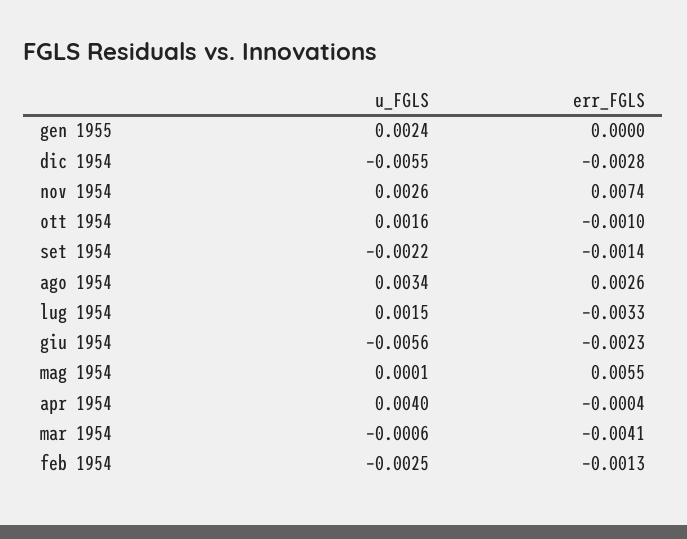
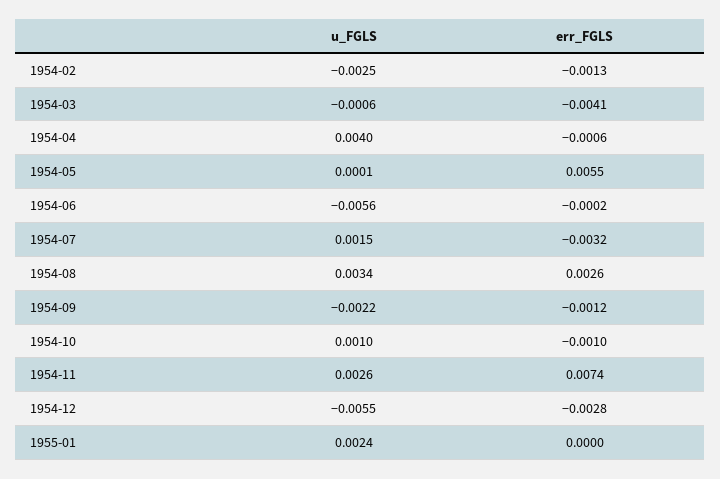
  {
    "u_FGLS": {
      "gen 1955": 0.0024,
      "dic 1954": -0.0055,
      "nov 1954": 0.0026,
-     "ott 1954": 0.0016,
+     "ott 1954": 0.001,
      "set 1954": -0.0022,
      "ago 1954": 0.0034,
      "lug 1954": 0.0015,
      "giu 1954": -0.0056,
      "mag 1954": 0.0001,
      "apr 1954": 0.004,
      "mar 1954": -0.0006,
      "feb 1954": -0.0025
    },
    "err_FGLS": {
      "gen 1955": 0,
      "dic 1954": -0.0028,
      "nov 1954": 0.0074,
      "ott 1954": -0.001,
-     "set 1954": -0.0014,
+     "set 1954": -0.0012,
      "ago 1954": 0.0026,
-     "lug 1954": -0.0033,
+     "lug 1954": -0.0032,
-     "giu 1954": -0.0023,
+     "giu 1954": -0.0002,
      "mag 1954": 0.0055,
-     "apr 1954": -0.0004,
+     "apr 1954": -0.0006,
      "mar 1954": -0.0041,
      "feb 1954": -0.0013
    }
  }

